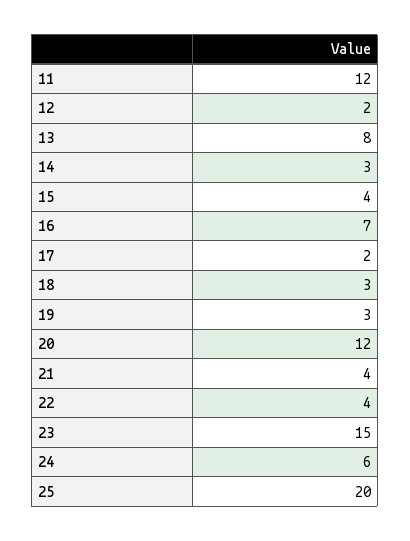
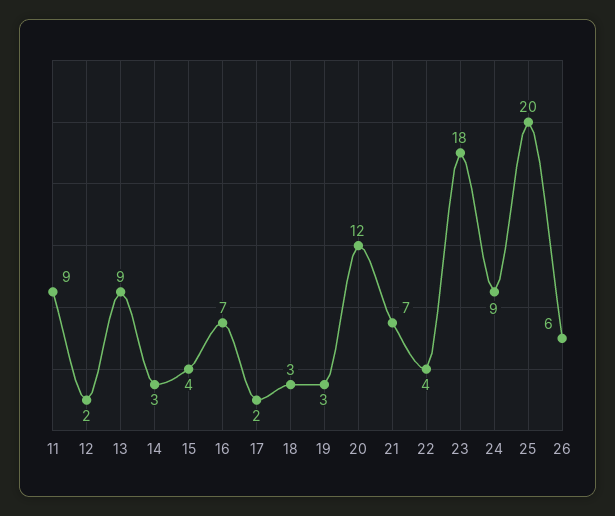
  {
-   "11": 12,
+   "11": 9,
    "12": 2,
-   "13": 8,
+   "13": 9,
    "14": 3,
    "15": 4,
    "16": 7,
    "17": 2,
    "18": 3,
    "19": 3,
    "20": 12,
-   "21": 4,
+   "21": 7,
    "22": 4,
-   "23": 15,
+   "23": 18,
-   "24": 6,
+   "24": 9,
-   "25": 20
+   "25": 20,
+   "26": 6
  }

